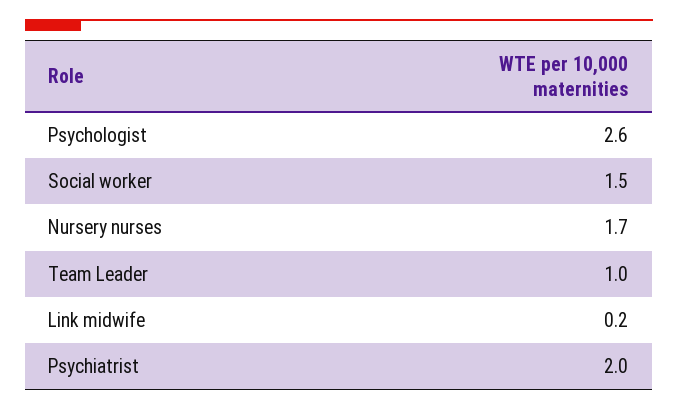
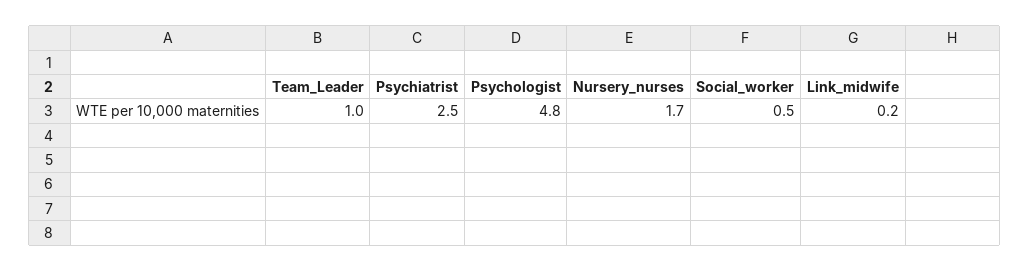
  {
-   "Psychologist": 2.6,
+   "Psychologist": 4.8,
-   "Social worker": 1.5,
+   "Social worker": 0.5,
    "Nursery nurses": 1.7,
    "Team Leader": 1,
    "Link midwife": 0.2,
-   "Psychiatrist": 2
+   "Psychiatrist": 2.5
  }

